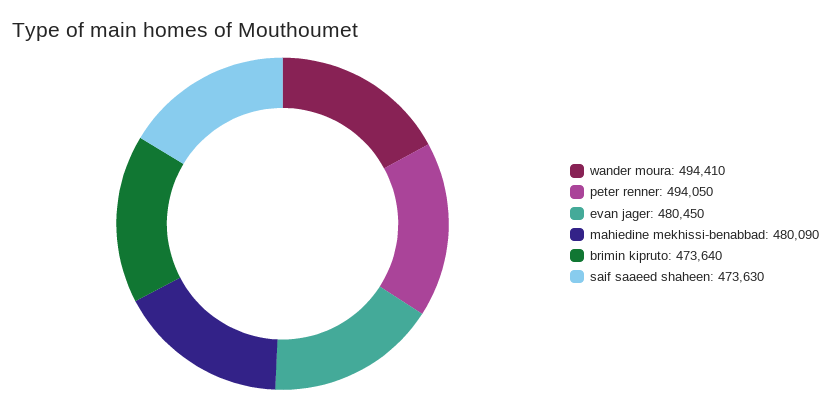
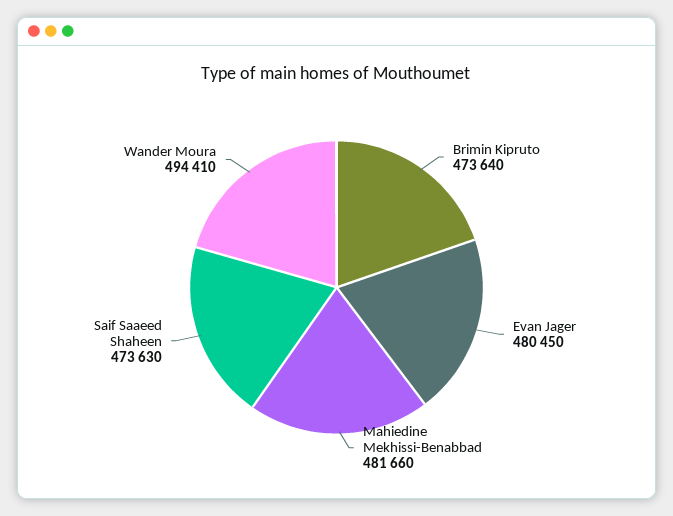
  {
    "wander moura": 494410,
-   "peter renner": 494050,
    "evan jager": 480450,
-   "mahiedine mekhissi-benabbad": 480090,
+   "mahiedine mekhissi-benabbad": 481660,
    "brimin kipruto": 473640,
    "saif saaeed shaheen": 473630
  }

